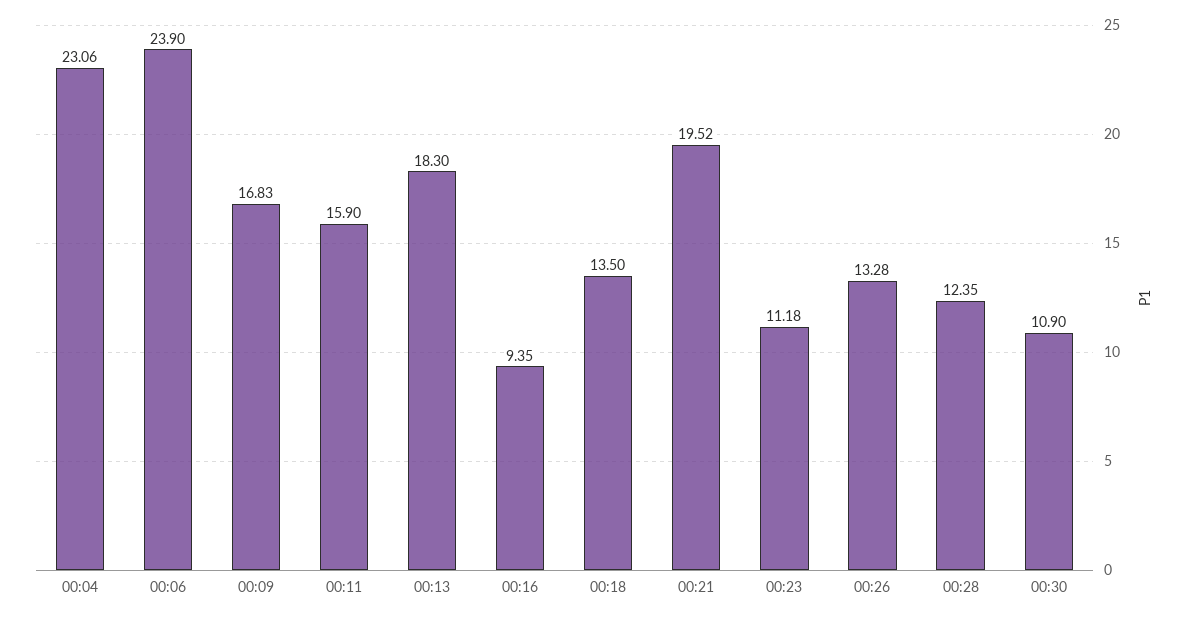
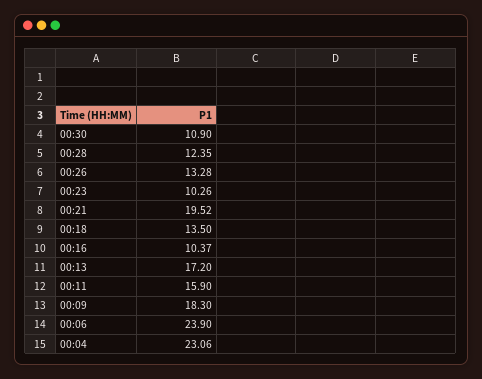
  {
    "00:04": 23.06,
    "00:06": 23.9,
-   "00:09": 16.83,
+   "00:09": 18.3,
    "00:11": 15.9,
-   "00:13": 18.3,
+   "00:13": 17.2,
-   "00:16": 9.35,
+   "00:16": 10.37,
    "00:18": 13.5,
    "00:21": 19.52,
-   "00:23": 11.18,
+   "00:23": 10.26,
    "00:26": 13.28,
    "00:28": 12.35,
    "00:30": 10.9
  }

